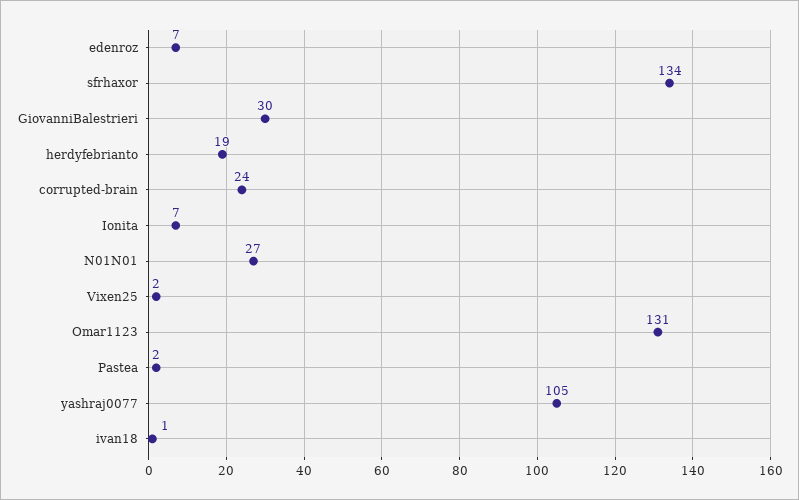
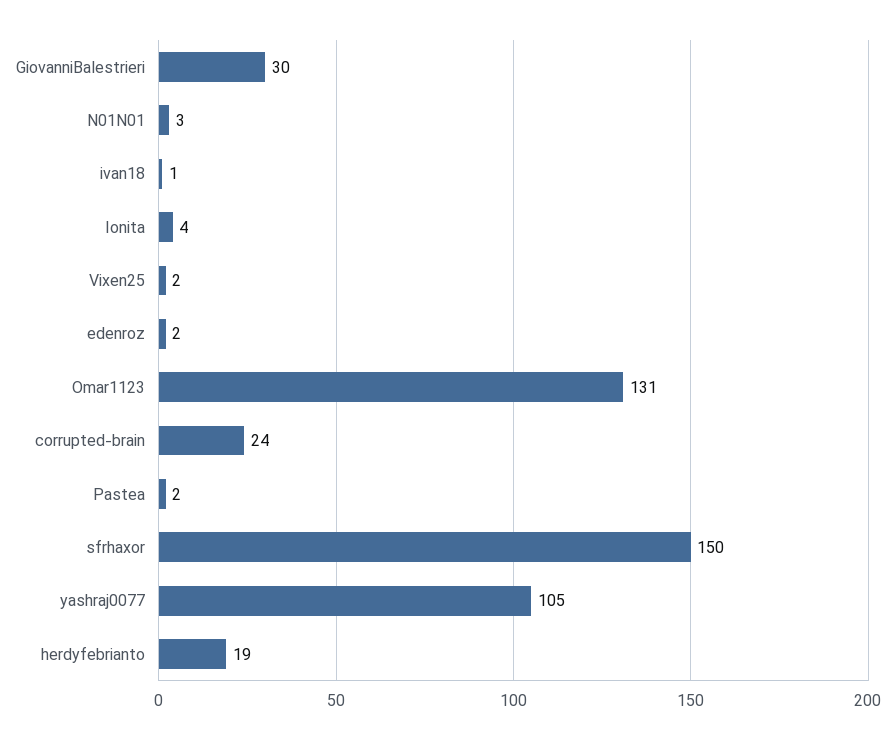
  {
-   "edenroz": 7,
+   "edenroz": 2,
-   "sfrhaxor": 134,
+   "sfrhaxor": 150,
    "GiovanniBalestrieri": 30,
    "herdyfebrianto": 19,
    "corrupted-brain": 24,
-   "Ionita": 7,
+   "Ionita": 4,
-   "N01N01": 27,
+   "N01N01": 3,
    "Vixen25": 2,
    "Omar1123": 131,
    "Pastea": 2,
    "yashraj0077": 105,
    "ivan18": 1
  }

